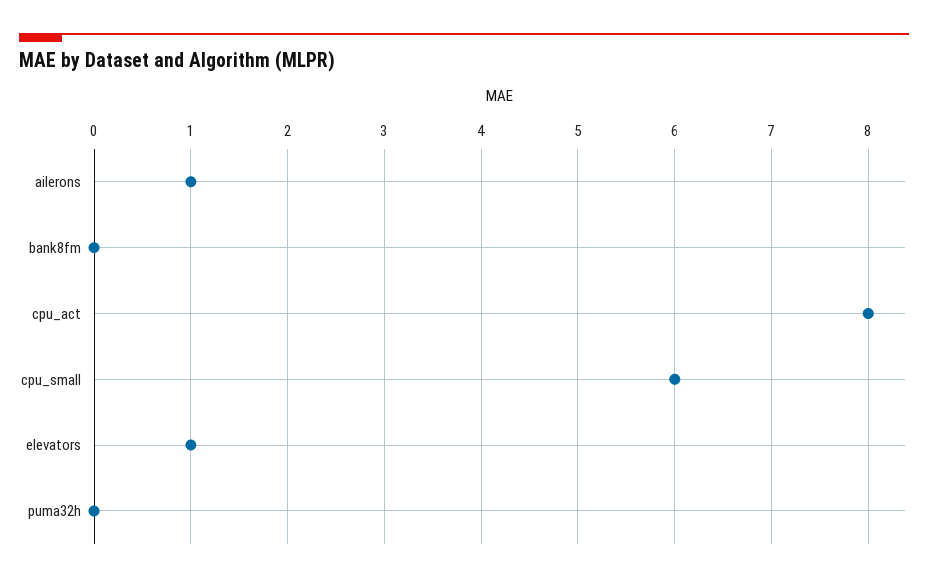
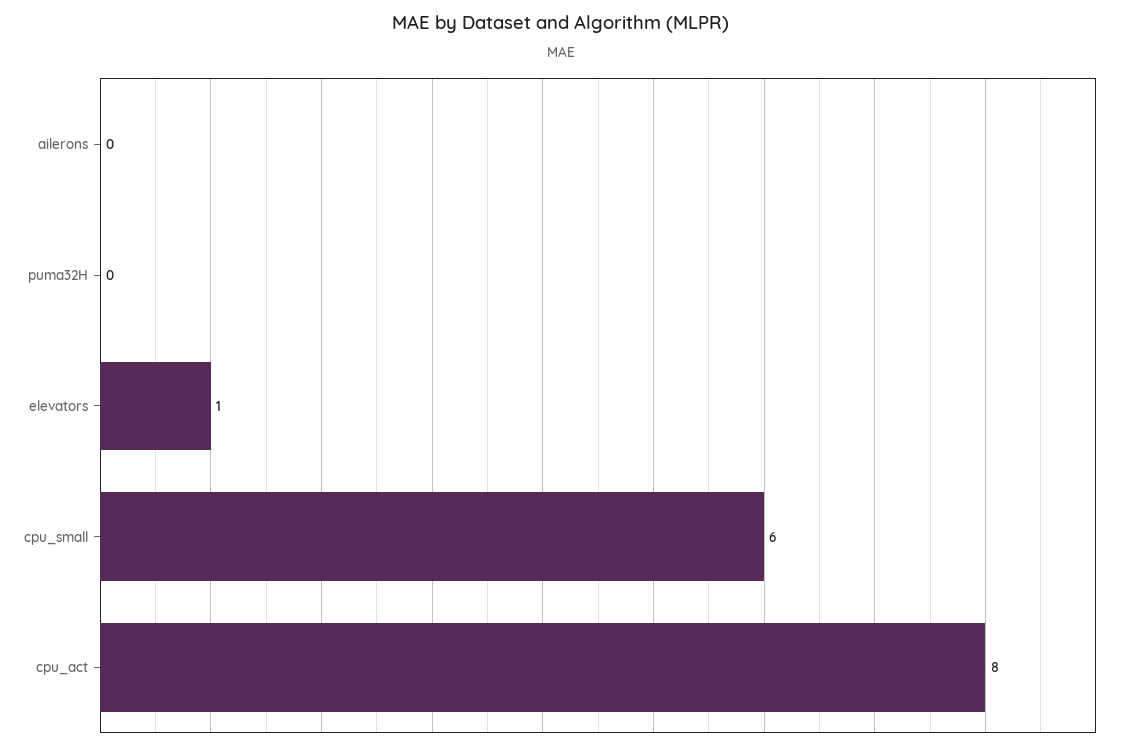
  {
-   "ailerons": 1,
+   "ailerons": 0,
-   "bank8fm": 0,
    "cpu_act": 8,
    "cpu_small": 6,
    "elevators": 1,
    "puma32h": 0
  }

